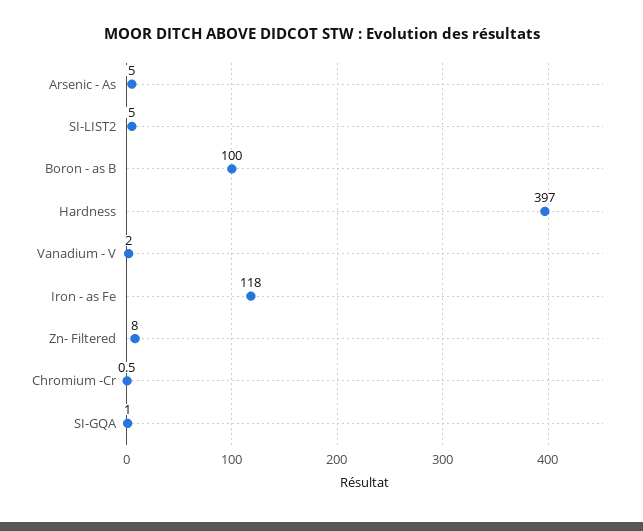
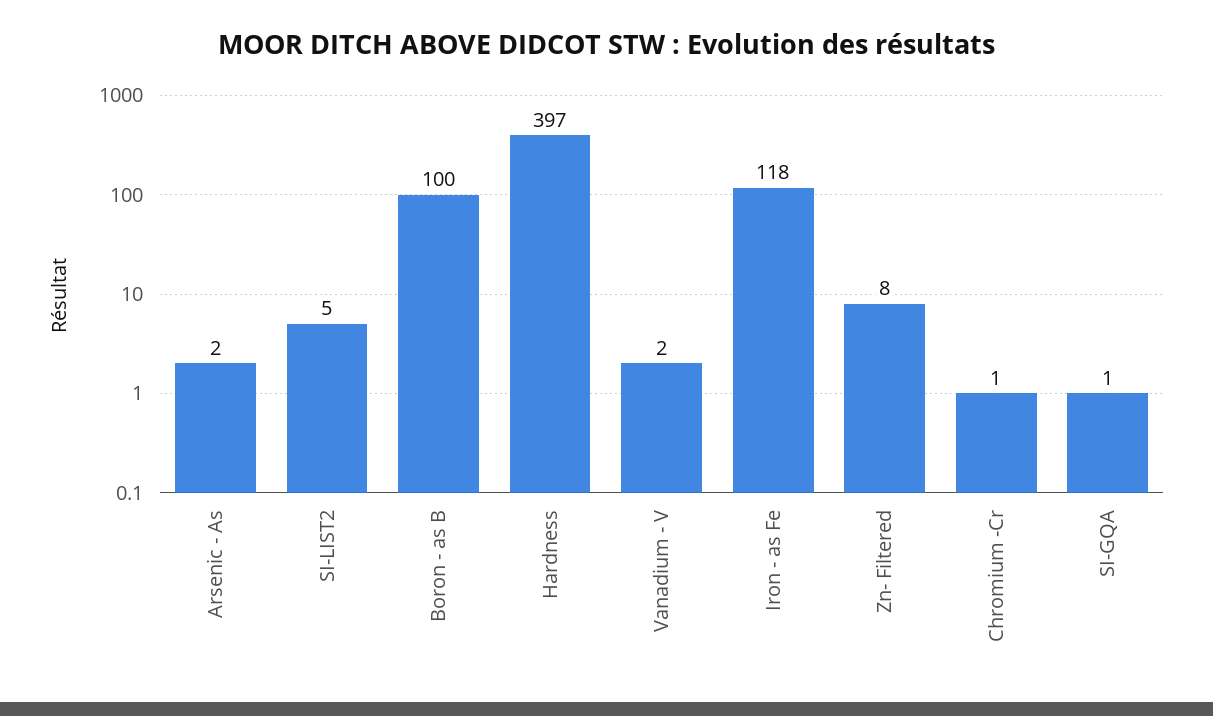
  {
-   "Arsenic - As": 5,
+   "Arsenic - As": 2,
    "SI-LIST2": 5,
    "Boron - as B": 100,
    "Hardness": 397,
    "Vanadium - V": 2,
    "Iron - as Fe": 118,
    "Zn- Filtered": 8,
    "Chromium -Cr": 0.5,
    "SI-GQA": 1
  }

